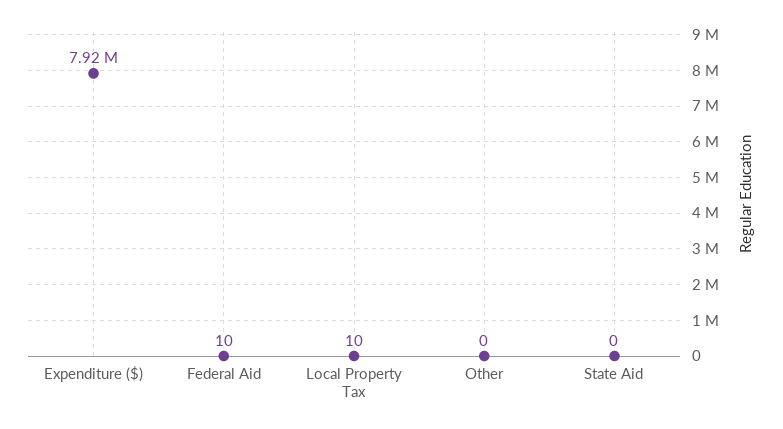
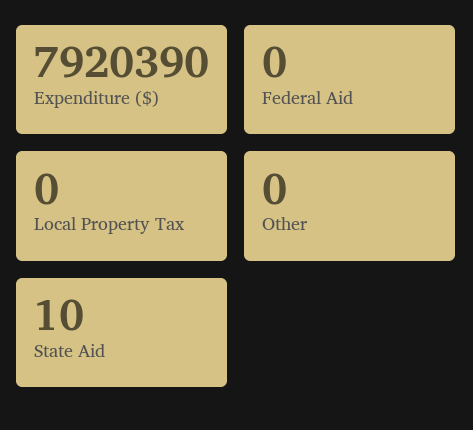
  {
    "Expenditure ($)": 7920390,
-   "Federal Aid": 10,
+   "Federal Aid": 0,
-   "Local Property Tax": 10,
+   "Local Property Tax": 0,
    "Other": 0,
-   "State Aid": 0
+   "State Aid": 10
  }

